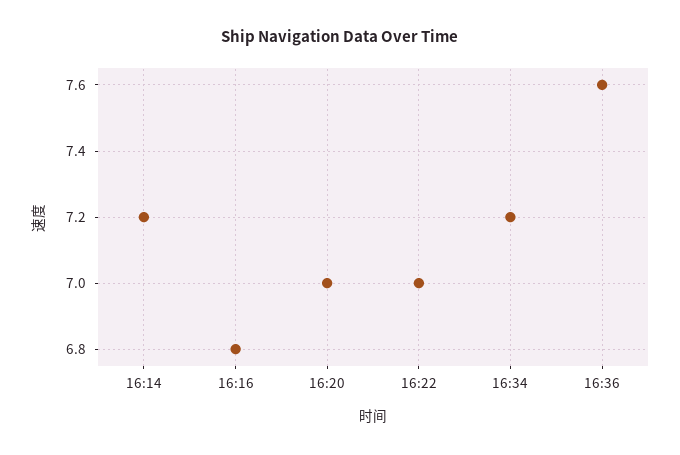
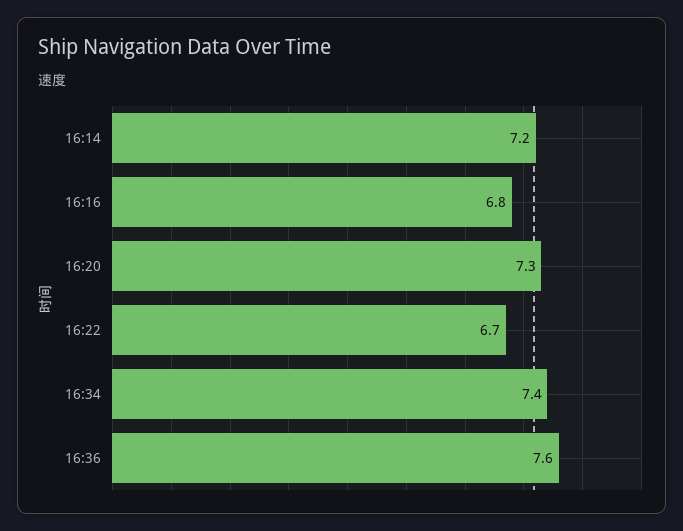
  {
    "16:14": 7.2,
    "16:16": 6.8,
-   "16:20": 7,
+   "16:20": 7.3,
-   "16:22": 7,
+   "16:22": 6.7,
-   "16:34": 7.2,
+   "16:34": 7.4,
    "16:36": 7.6
  }

